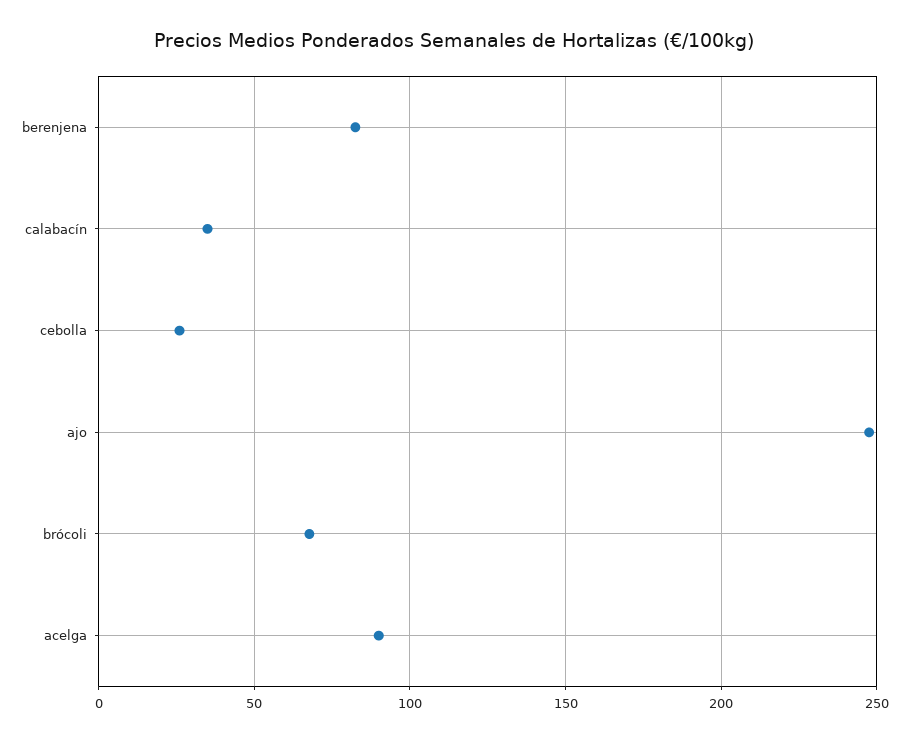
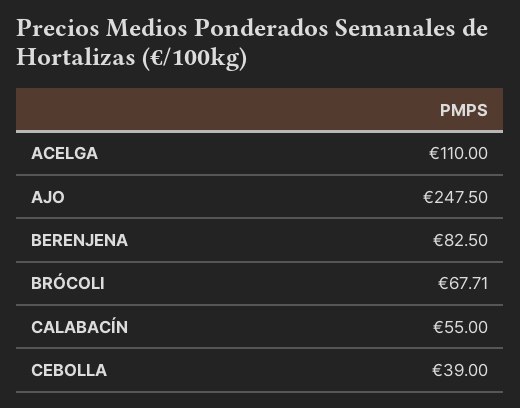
  {
    "berenjena": 82.5,
-   "calabacín": 35,
+   "calabacín": 55,
-   "cebolla": 25,
+   "cebolla": 39,
    "ajo": 247.5,
    "brócoli": 67.71,
-   "acelga": 90
+   "acelga": 110
  }

